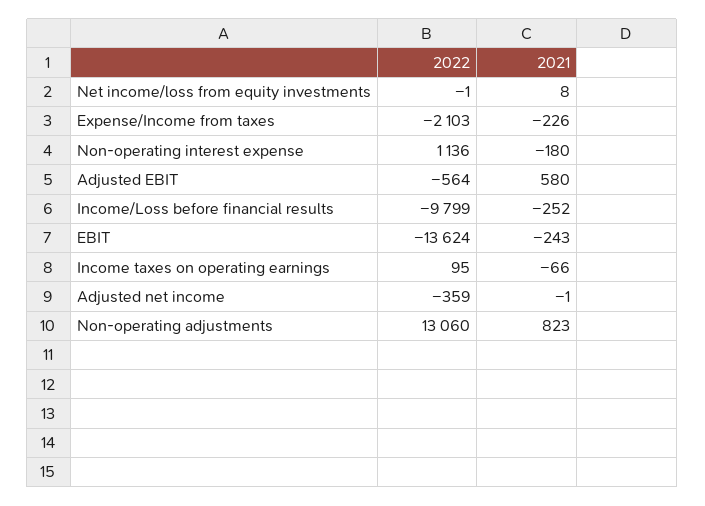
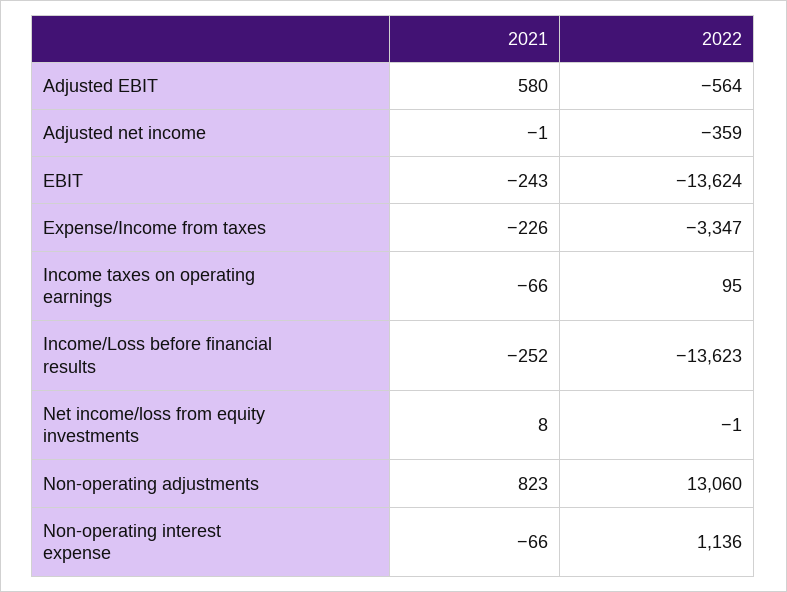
  {
    "2022": {
      "Net income/loss from equity investments": -1,
-     "Expense/Income from taxes": -2103,
+     "Expense/Income from taxes": -3347,
      "Non-operating interest expense": 1136,
      "Adjusted EBIT": -564,
-     "Income/Loss before financial results": -9799,
+     "Income/Loss before financial results": -13623,
      "EBIT": -13624,
      "Income taxes on operating earnings": 95,
      "Adjusted net income": -359,
      "Non-operating adjustments": 13060
    },
    "2021": {
      "Net income/loss from equity investments": 8,
      "Expense/Income from taxes": -226,
-     "Non-operating interest expense": -180,
+     "Non-operating interest expense": -66,
      "Adjusted EBIT": 580,
      "Income/Loss before financial results": -252,
      "EBIT": -243,
      "Income taxes on operating earnings": -66,
      "Adjusted net income": -1,
      "Non-operating adjustments": 823
    }
  }

